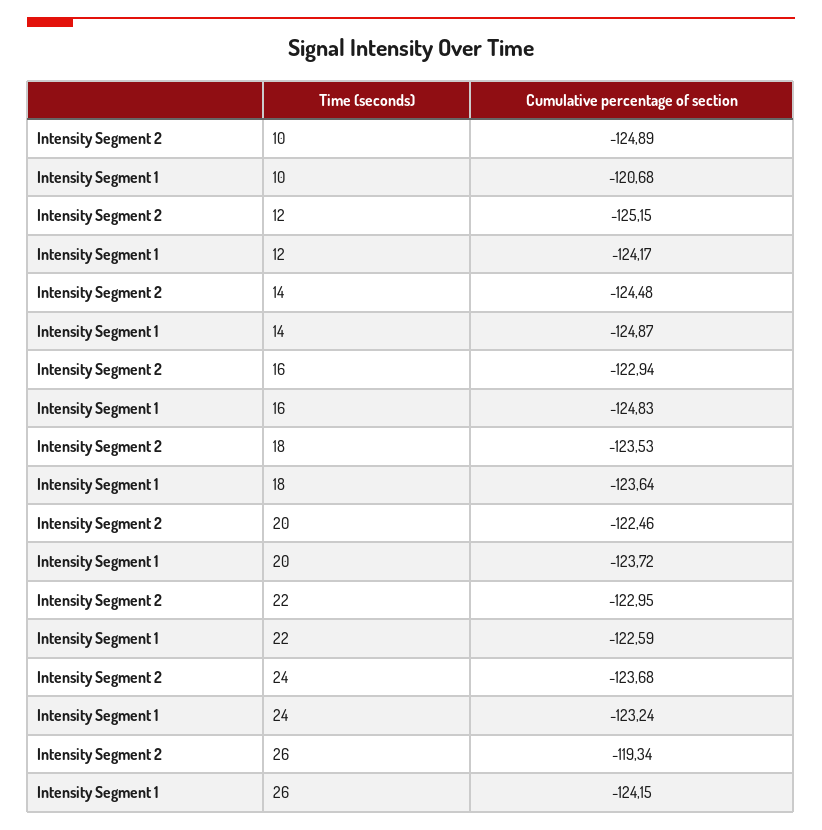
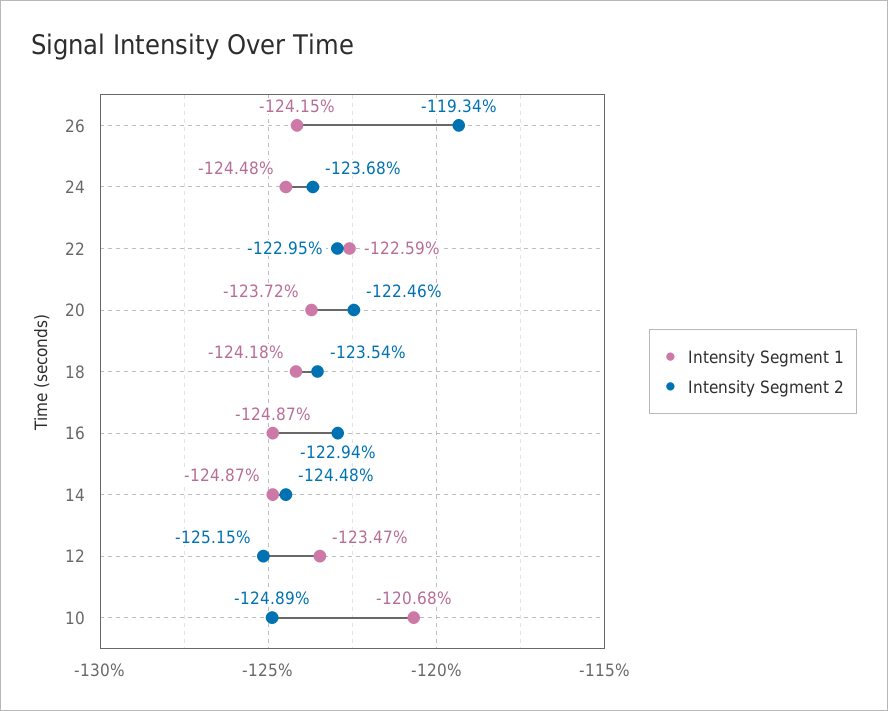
  {
    "Intensity Segment 2": {
      "10": -124.89,
      "12": -125.15,
      "14": -124.48,
      "16": -122.94,
-     "18": -123.53,
+     "18": -123.54,
      "20": -122.46,
      "22": -122.95,
      "24": -123.68,
      "26": -119.34
    },
    "Intensity Segment 1": {
      "10": -120.68,
-     "12": -124.17,
+     "12": -123.47,
      "14": -124.87,
-     "16": -124.83,
+     "16": -124.87,
-     "18": -123.64,
+     "18": -124.18,
      "20": -123.72,
      "22": -122.59,
-     "24": -123.24,
+     "24": -124.48,
      "26": -124.15
    }
  }

